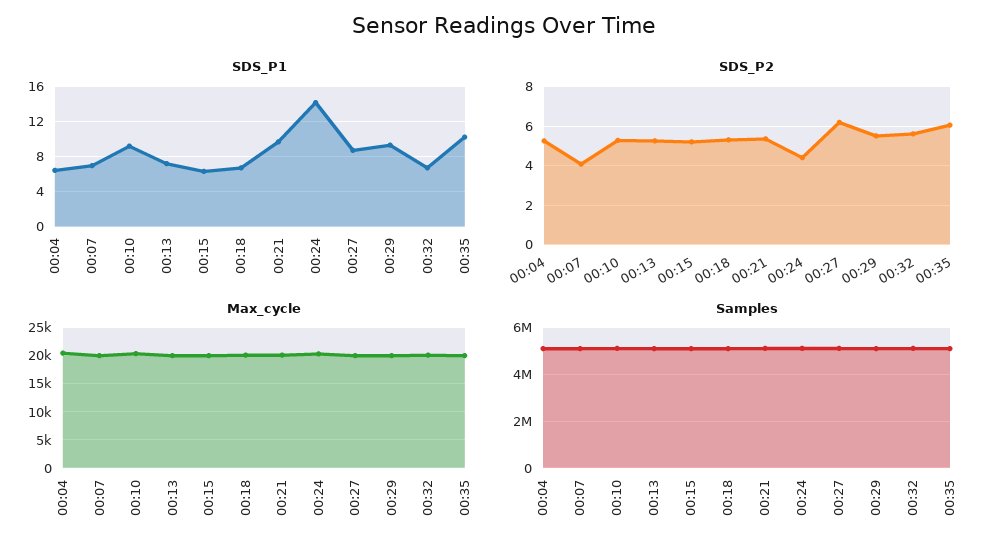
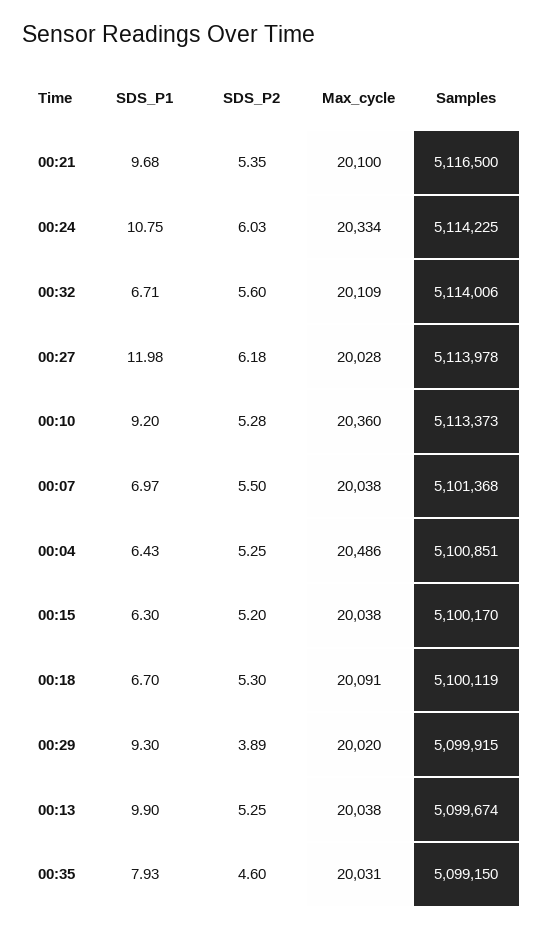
  {
    "SDS_P1": {
      "00:04": 6.43,
      "00:07": 6.97,
      "00:10": 9.2,
-     "00:13": 7,
+     "00:13": 9.9,
      "00:15": 6.3,
      "00:18": 6.7,
      "00:21": 9.68,
-     "00:24": 14,
+     "00:24": 10.75,
-     "00:27": 9,
+     "00:27": 11.98,
      "00:29": 9.3,
      "00:32": 6.71,
-     "00:35": 10
+     "00:35": 7.93
    },
    "SDS_P2": {
      "00:04": 5.25,
-     "00:07": 4,
+     "00:07": 5.5,
      "00:10": 5.28,
      "00:13": 5.25,
      "00:15": 5.2,
      "00:18": 5.3,
      "00:21": 5.35,
-     "00:24": 4.5,
+     "00:24": 6.03,
      "00:27": 6.18,
-     "00:29": 5.5,
+     "00:29": 3.89,
      "00:32": 5.6,
-     "00:35": 6
+     "00:35": 4.6
    },
    "Max_cycle": {
      "00:04": 20486,
      "00:07": 20038,
      "00:10": 20360,
      "00:13": 20038,
      "00:15": 20038,
      "00:18": 20091,
      "00:21": 20100,
      "00:24": 20334,
      "00:27": 20028,
      "00:29": 20020,
      "00:32": 20109,
      "00:35": 20031
    },
    "Samples": {
      "00:04": 5100851,
      "00:07": 5101368,
      "00:10": 5113373,
      "00:13": 5099674,
      "00:15": 5100170,
      "00:18": 5100119,
      "00:21": 5116500,
      "00:24": 5114225,
      "00:27": 5113978,
      "00:29": 5099915,
      "00:32": 5114006,
      "00:35": 5099150
    }
  }

